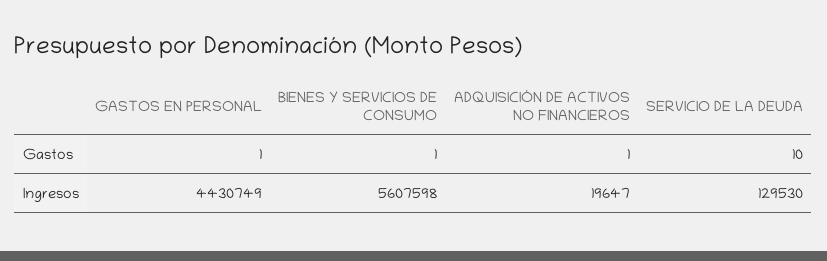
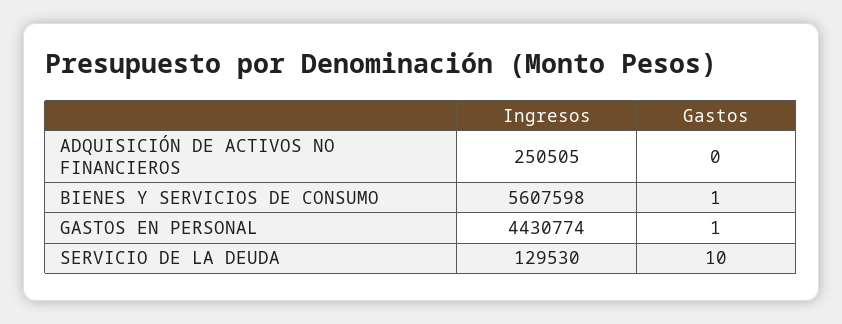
  {
    "GASTOS EN PERSONAL": {
      "Gastos": 1,
-     "Ingresos": 4430749
+     "Ingresos": 4430774
    },
    "BIENES Y SERVICIOS DE CONSUMO": {
      "Gastos": 1,
      "Ingresos": 5607598
    },
    "ADQUISICIÓN DE ACTIVOS NO FINANCIEROS": {
-     "Gastos": 1,
+     "Gastos": 0,
-     "Ingresos": 19647
+     "Ingresos": 250505
    },
    "SERVICIO DE LA DEUDA": {
      "Gastos": 10,
      "Ingresos": 129530
    }
  }

